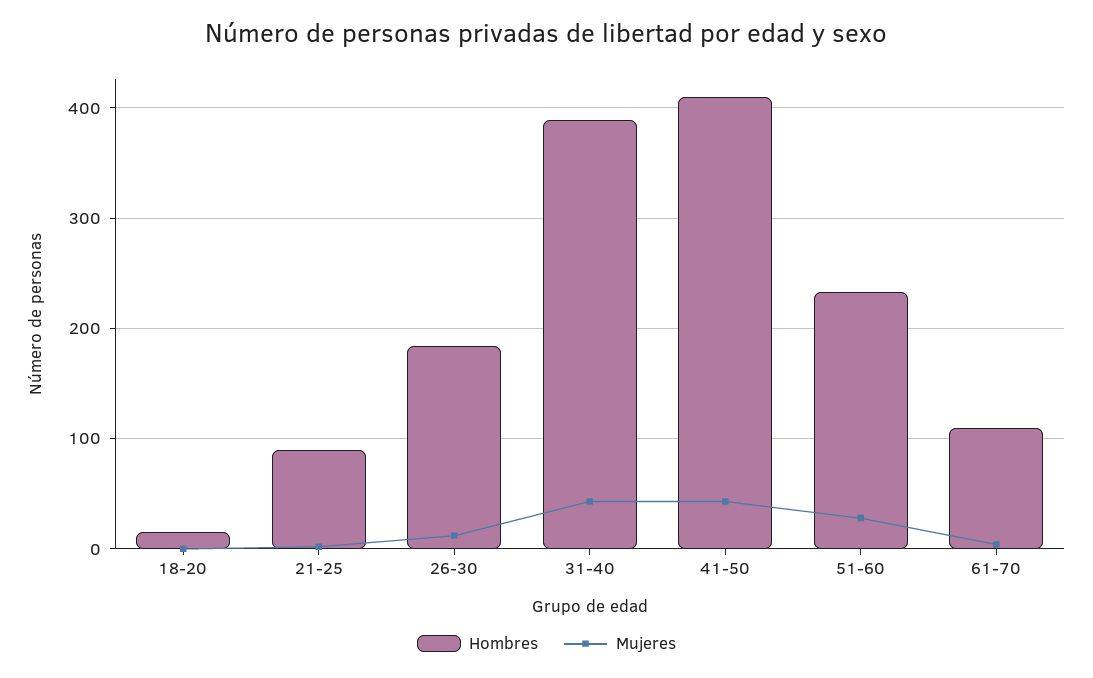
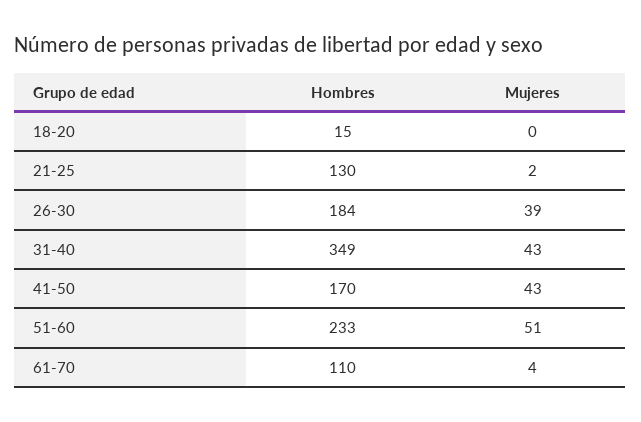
  {
    "Hombres": {
      "18-20": 15,
-     "21-25": 90,
+     "21-25": 130,
      "26-30": 184,
-     "31-40": 390,
+     "31-40": 349,
-     "41-50": 410,
+     "41-50": 170,
      "51-60": 233,
      "61-70": 110
    },
    "Mujeres": {
      "18-20": 0,
      "21-25": 2,
-     "26-30": 10,
+     "26-30": 39,
      "31-40": 43,
      "41-50": 43,
-     "51-60": 30,
+     "51-60": 51,
      "61-70": 4
    }
  }

